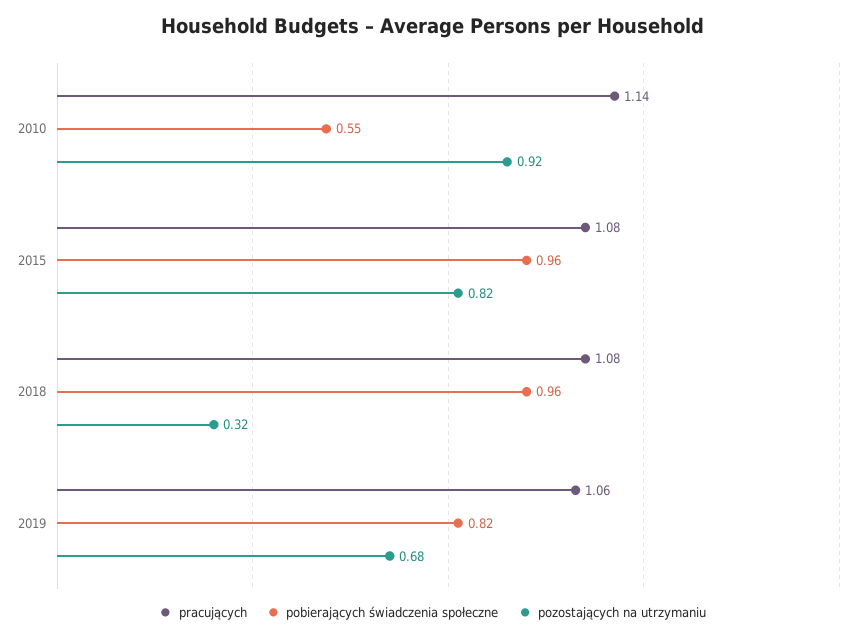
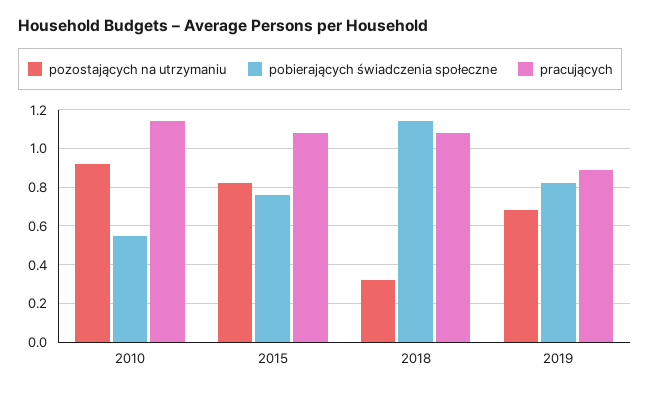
  {
    "pracujących": {
      "2010": 1.14,
      "2015": 1.08,
      "2018": 1.08,
-     "2019": 1.06
+     "2019": 0.9
    },
    "pobierających świadczenia społeczne": {
      "2010": 0.55,
-     "2015": 0.96,
+     "2015": 0.75,
-     "2018": 0.96,
+     "2018": 1.15,
      "2019": 0.82
    },
    "pozostających na utrzymaniu": {
      "2010": 0.92,
      "2015": 0.82,
      "2018": 0.32,
      "2019": 0.68
    }
  }

